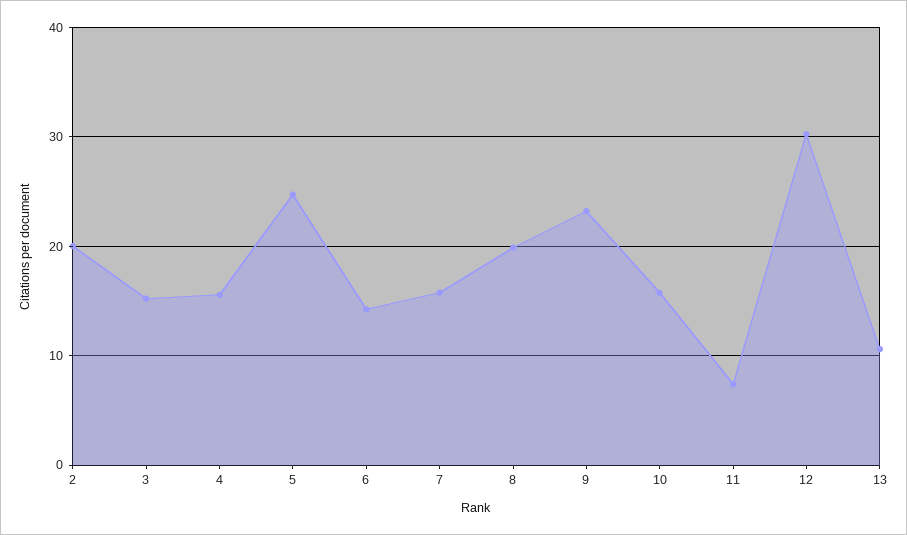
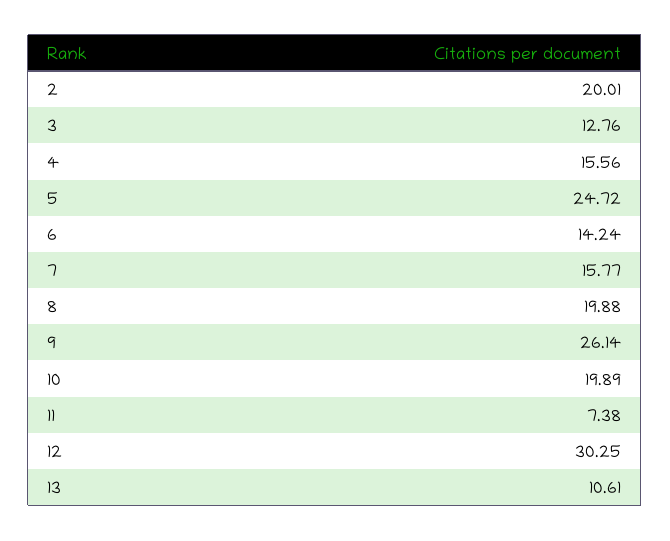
  {
    "2": 20.01,
-   "3": 15,
+   "3": 12.76,
    "4": 15.56,
    "5": 24.72,
    "6": 14.24,
    "7": 15.77,
    "8": 19.88,
-   "9": 23,
+   "9": 26.14,
-   "10": 16,
+   "10": 19.89,
    "11": 7.38,
    "12": 30.25,
    "13": 10.61
  }

